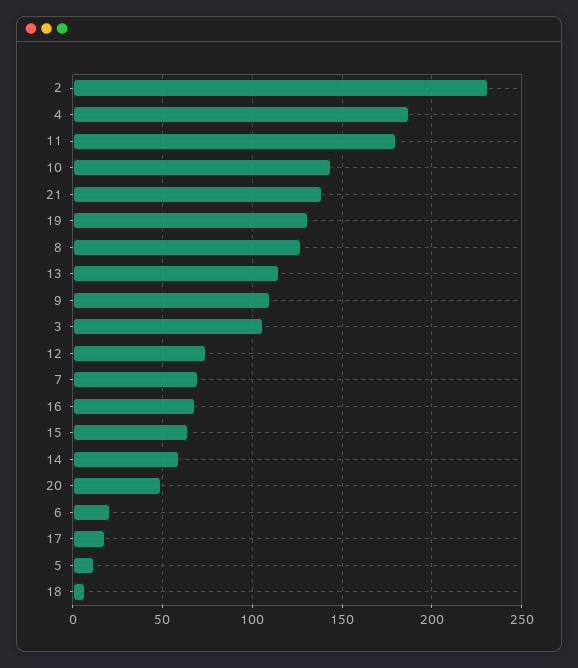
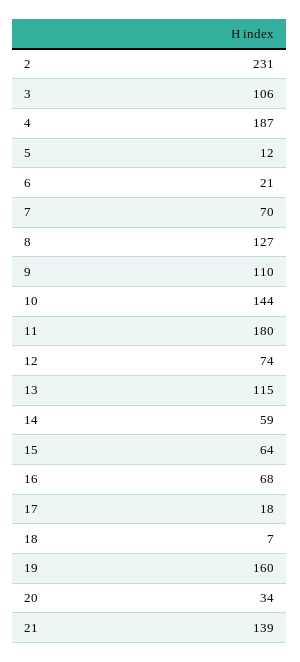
  {
    "2": 231,
    "4": 187,
    "11": 180,
    "10": 144,
    "21": 139,
-   "19": 130,
+   "19": 160,
    "8": 127,
    "13": 115,
    "9": 110,
    "3": 106,
    "12": 74,
    "7": 70,
    "16": 68,
    "15": 64,
    "14": 59,
-   "20": 50,
+   "20": 34,
    "6": 21,
    "17": 18,
    "5": 12,
    "18": 7
  }

